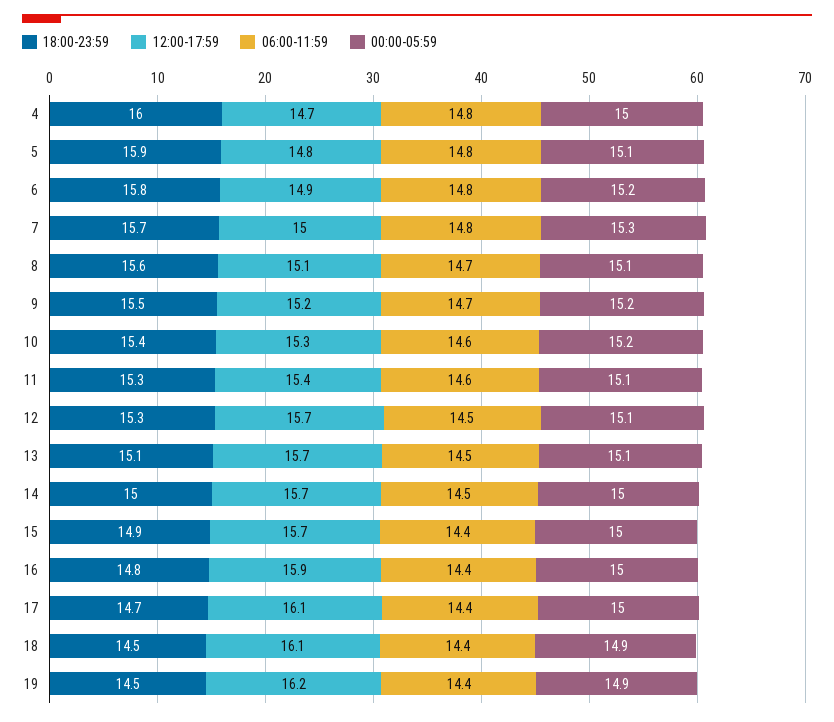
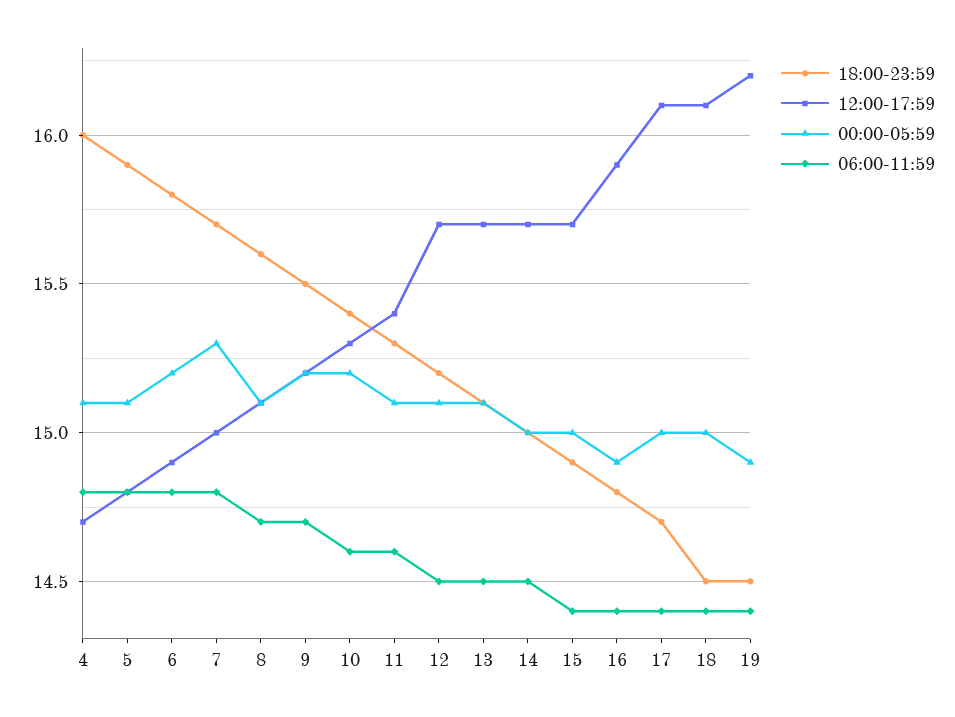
  {
    "18:00-23:59": {
      "4": 16,
      "5": 15.9,
      "6": 15.8,
      "7": 15.7,
      "8": 15.6,
      "9": 15.5,
      "10": 15.4,
      "11": 15.3,
-     "12": 15.3,
+     "12": 15.2,
      "13": 15.1,
      "14": 15,
      "15": 14.9,
      "16": 14.8,
      "17": 14.7,
      "18": 14.5,
      "19": 14.5
    },
    "12:00-17:59": {
      "4": 14.7,
      "5": 14.8,
      "6": 14.9,
      "7": 15,
      "8": 15.1,
      "9": 15.2,
      "10": 15.3,
      "11": 15.4,
      "12": 15.7,
      "13": 15.7,
      "14": 15.7,
      "15": 15.7,
      "16": 15.9,
      "17": 16.1,
      "18": 16.1,
      "19": 16.2
    },
    "06:00-11:59": {
      "4": 14.8,
      "5": 14.8,
      "6": 14.8,
      "7": 14.8,
      "8": 14.7,
      "9": 14.7,
      "10": 14.6,
      "11": 14.6,
      "12": 14.5,
      "13": 14.5,
      "14": 14.5,
      "15": 14.4,
      "16": 14.4,
      "17": 14.4,
      "18": 14.4,
      "19": 14.4
    },
    "00:00-05:59": {
-     "4": 15,
+     "4": 15.1,
      "5": 15.1,
      "6": 15.2,
      "7": 15.3,
      "8": 15.1,
      "9": 15.2,
      "10": 15.2,
      "11": 15.1,
      "12": 15.1,
      "13": 15.1,
      "14": 15,
      "15": 15,
-     "16": 15,
+     "16": 14.9,
      "17": 15,
-     "18": 14.9,
+     "18": 15,
      "19": 14.9
    }
  }

